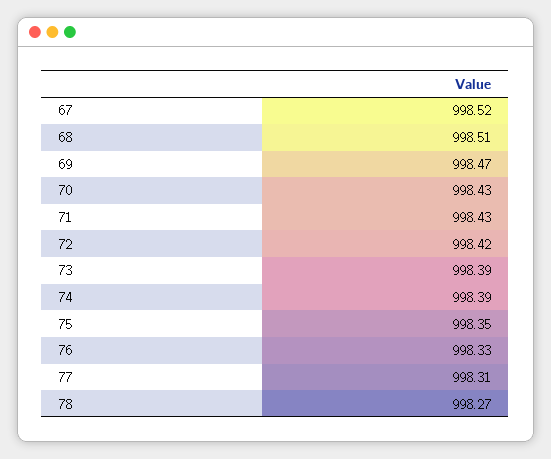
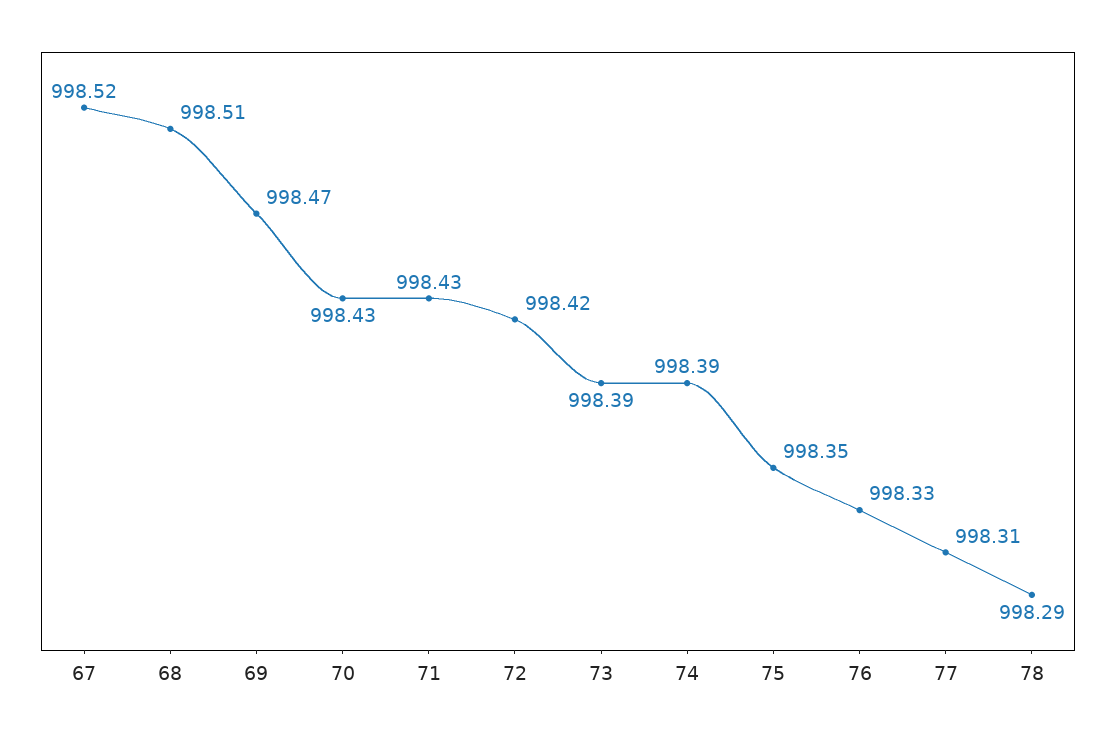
  {
    "67": 998.52,
    "68": 998.51,
    "69": 998.47,
    "70": 998.43,
    "71": 998.43,
    "72": 998.42,
    "73": 998.39,
    "74": 998.39,
    "75": 998.35,
    "76": 998.33,
    "77": 998.31,
-   "78": 998.27
+   "78": 998.29
  }

